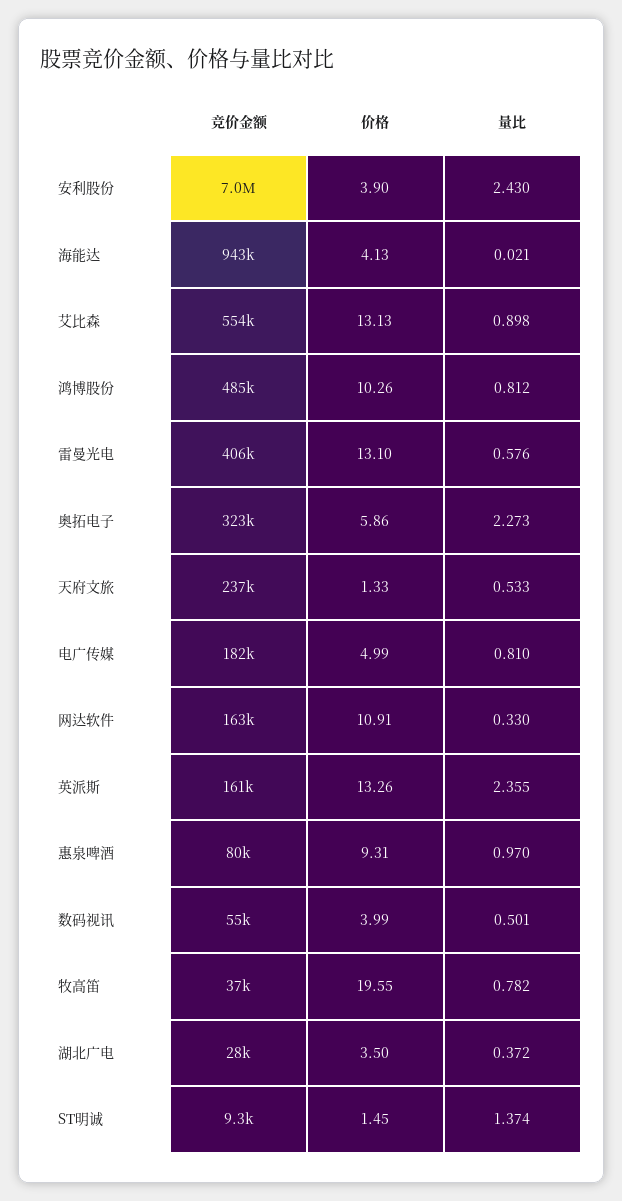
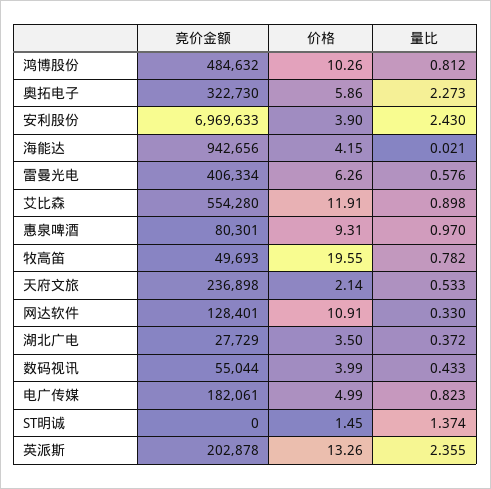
  {
    "竞价金额": {
      "安利股份": 6969633,
      "海能达": 942656,
      "艾比森": 554280,
      "鸿博股份": 484632,
      "雷曼光电": 406334,
      "奥拓电子": 322730,
      "天府文旅": 236898,
      "电广传媒": 182061,
-     "网达软件": 163000,
+     "网达软件": 128401,
-     "英派斯": 161000,
+     "英派斯": 202878,
      "惠泉啤酒": 80301,
      "数码视讯": 55044,
-     "牧高笛": 37000,
+     "牧高笛": 49693,
      "湖北广电": 27729,
-     "ST明诚": 9300
+     "ST明诚": 0
    },
    "价格": {
      "安利股份": 3.9,
-     "海能达": 4.13,
+     "海能达": 4.15,
-     "艾比森": 13.13,
+     "艾比森": 11.91,
      "鸿博股份": 10.26,
-     "雷曼光电": 13.1,
+     "雷曼光电": 6.26,
      "奥拓电子": 5.86,
-     "天府文旅": 1.33,
+     "天府文旅": 2.14,
      "电广传媒": 4.99,
      "网达软件": 10.91,
      "英派斯": 13.26,
      "惠泉啤酒": 9.31,
      "数码视讯": 3.99,
      "牧高笛": 19.55,
      "湖北广电": 3.5,
      "ST明诚": 1.45
    },
    "量比": {
      "安利股份": 2.43,
      "海能达": 0.021,
      "艾比森": 0.898,
      "鸿博股份": 0.812,
      "雷曼光电": 0.576,
      "奥拓电子": 2.273,
      "天府文旅": 0.533,
-     "电广传媒": 0.81,
+     "电广传媒": 0.823,
      "网达软件": 0.33,
      "英派斯": 2.355,
      "惠泉啤酒": 0.97,
-     "数码视讯": 0.501,
+     "数码视讯": 0.433,
      "牧高笛": 0.782,
      "湖北广电": 0.372,
      "ST明诚": 1.374
    }
  }

